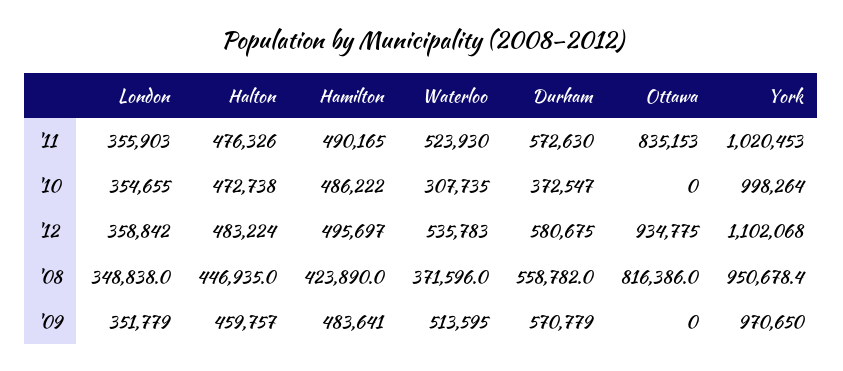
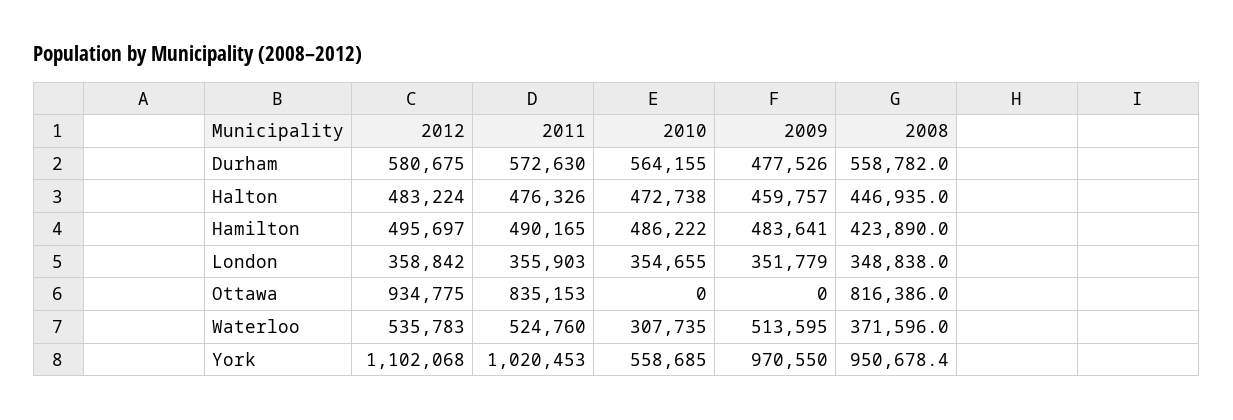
  {
    "London": {
      "'11": 355903,
      "'10": 354655,
      "'12": 358842,
      "'08": 348838,
      "'09": 351779
    },
    "Halton": {
      "'11": 476326,
      "'10": 472738,
      "'12": 483224,
      "'08": 446935,
      "'09": 459757
    },
    "Hamilton": {
      "'11": 490165,
      "'10": 486222,
      "'12": 495697,
      "'08": 423890,
      "'09": 483641
    },
    "Waterloo": {
-     "'11": 523930,
+     "'11": 524760,
      "'10": 307735,
      "'12": 535783,
      "'08": 371596,
      "'09": 513595
    },
    "Durham": {
      "'11": 572630,
-     "'10": 372547,
+     "'10": 564155,
      "'12": 580675,
      "'08": 558782,
-     "'09": 570779
+     "'09": 477526
    },
    "Ottawa": {
      "'11": 835153,
      "'10": 0,
      "'12": 934775,
      "'08": 816386,
      "'09": 0
    },
    "York": {
      "'11": 1020453,
-     "'10": 998264,
+     "'10": 558685,
      "'12": 1102068,
      "'08": 950678.4,
-     "'09": 970650
+     "'09": 970550
    }
  }

